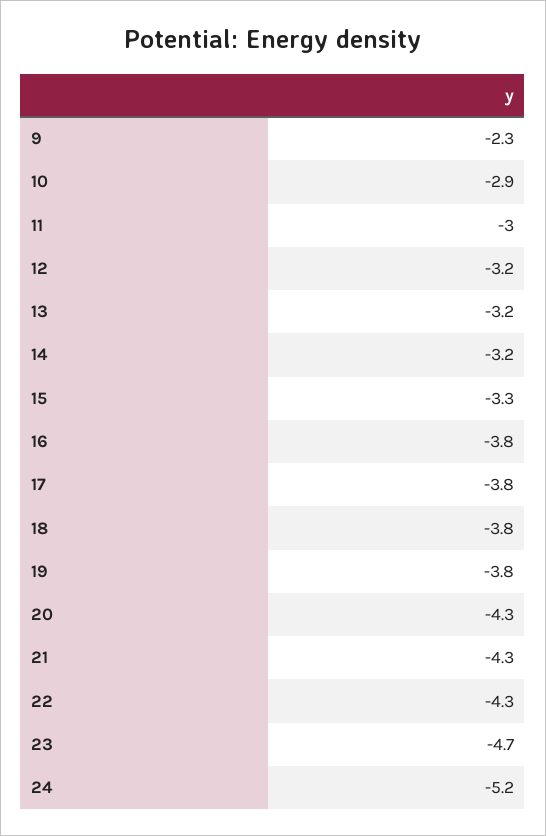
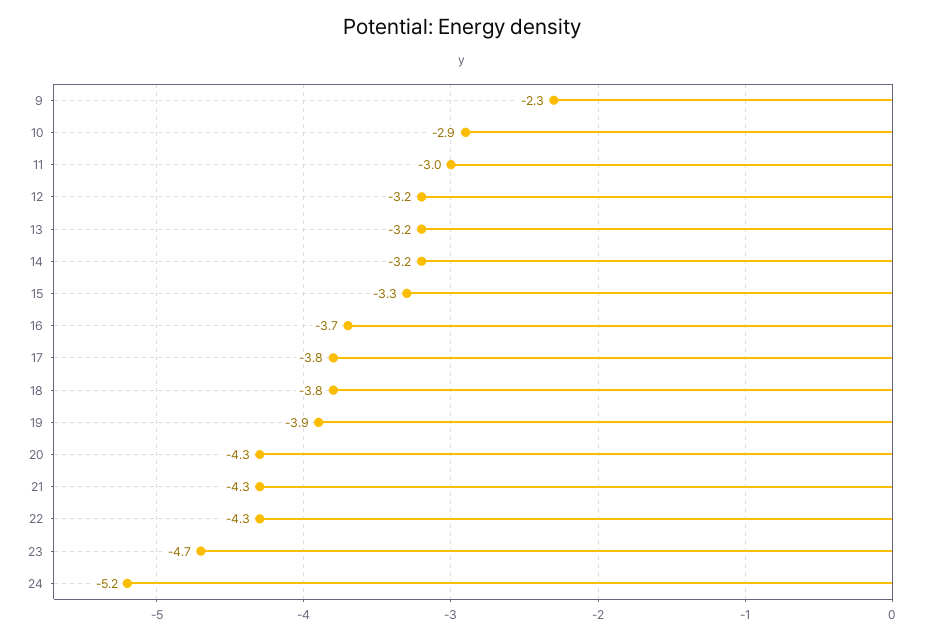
  {
    "9": -2.3,
    "10": -2.9,
    "11": -3,
    "12": -3.2,
    "13": -3.2,
    "14": -3.2,
    "15": -3.3,
-   "16": -3.8,
+   "16": -3.7,
    "17": -3.8,
    "18": -3.8,
-   "19": -3.8,
+   "19": -3.9,
    "20": -4.3,
    "21": -4.3,
    "22": -4.3,
    "23": -4.7,
    "24": -5.2
  }

